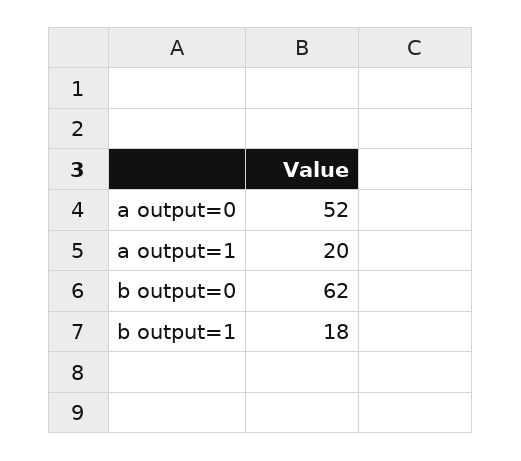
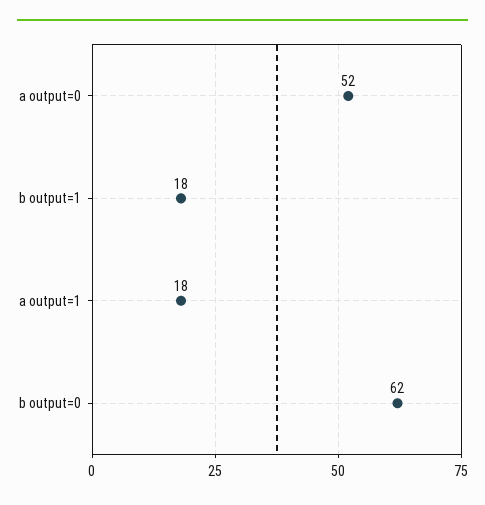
  {
    "a output=0": 52,
-   "a output=1": 20,
+   "a output=1": 18,
    "b output=0": 62,
    "b output=1": 18
  }

